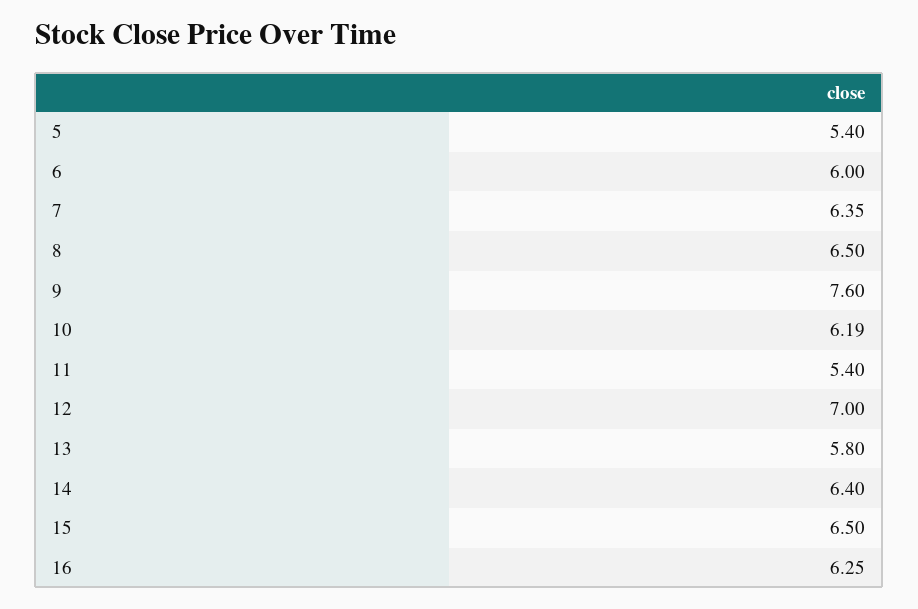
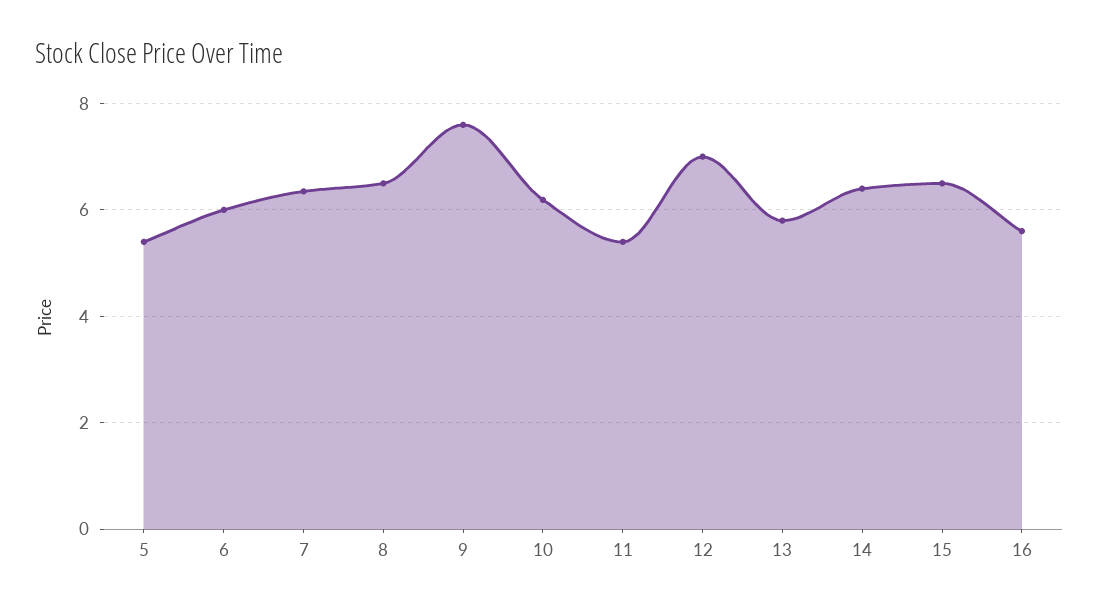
  {
    "5": 5.4,
    "6": 6,
    "7": 6.35,
    "8": 6.5,
    "9": 7.6,
    "10": 6.19,
    "11": 5.4,
    "12": 7,
    "13": 5.8,
    "14": 6.4,
    "15": 6.5,
-   "16": 6.25
+   "16": 5.6
  }

